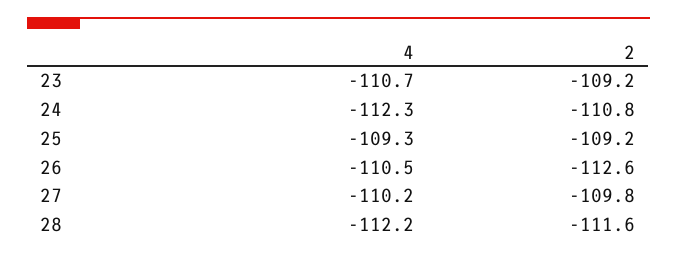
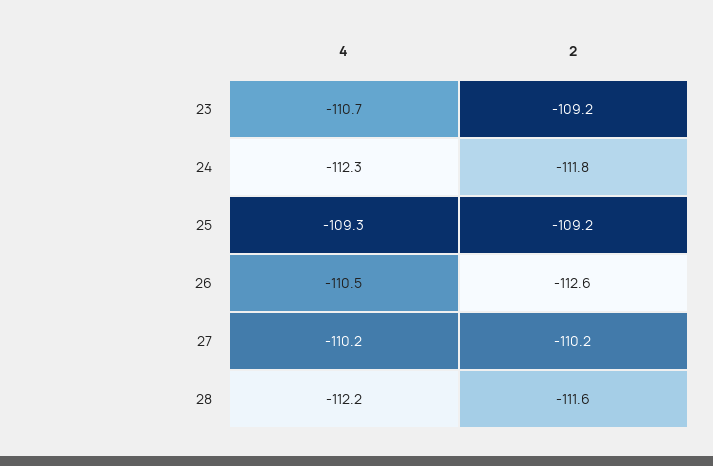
  {
    "4": {
      "23": -110.7,
      "24": -112.3,
      "25": -109.3,
      "26": -110.5,
      "27": -110.2,
      "28": -112.2
    },
    "2": {
      "23": -109.2,
-     "24": -110.8,
+     "24": -111.8,
      "25": -109.2,
      "26": -112.6,
-     "27": -109.8,
+     "27": -110.2,
      "28": -111.6
    }
  }

